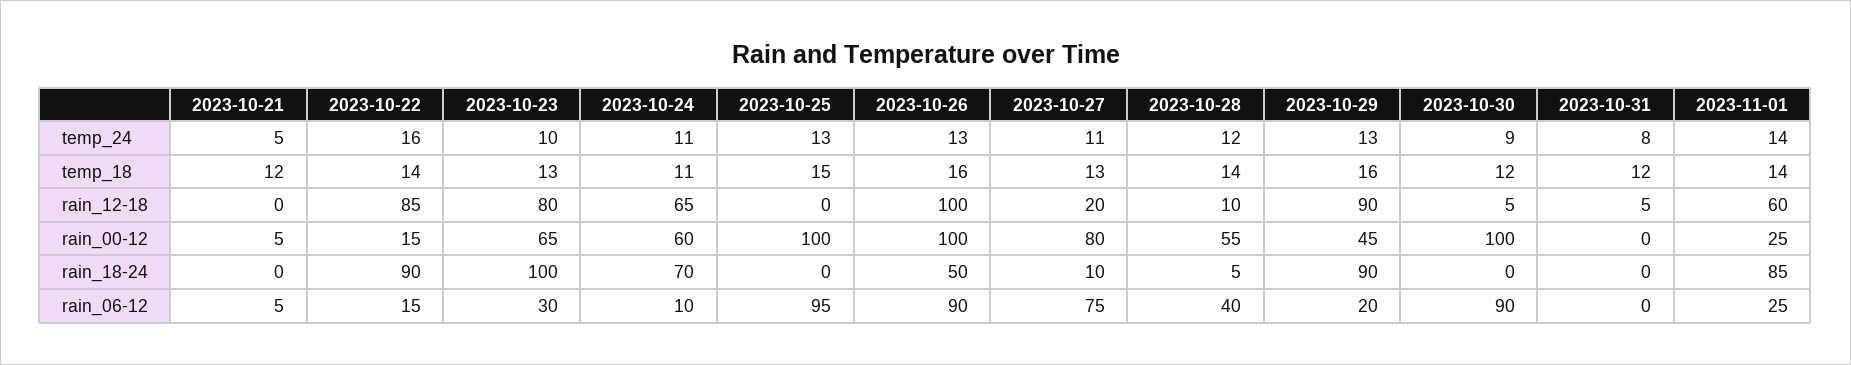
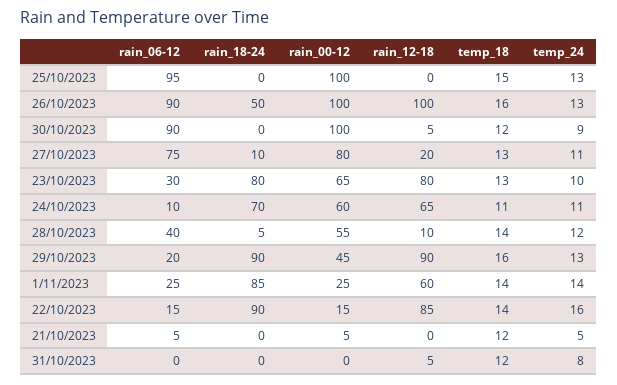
  {
    "2023-10-21": {
      "temp_24": 5,
      "temp_18": 12,
      "rain_12-18": 0,
      "rain_00-12": 5,
      "rain_18-24": 0,
      "rain_06-12": 5
    },
    "2023-10-22": {
      "temp_24": 16,
      "temp_18": 14,
      "rain_12-18": 85,
      "rain_00-12": 15,
      "rain_18-24": 90,
      "rain_06-12": 15
    },
    "2023-10-23": {
      "temp_24": 10,
      "temp_18": 13,
      "rain_12-18": 80,
      "rain_00-12": 65,
-     "rain_18-24": 100,
+     "rain_18-24": 80,
      "rain_06-12": 30
    },
    "2023-10-24": {
      "temp_24": 11,
      "temp_18": 11,
      "rain_12-18": 65,
      "rain_00-12": 60,
      "rain_18-24": 70,
      "rain_06-12": 10
    },
    "2023-10-25": {
      "temp_24": 13,
      "temp_18": 15,
      "rain_12-18": 0,
      "rain_00-12": 100,
      "rain_18-24": 0,
      "rain_06-12": 95
    },
    "2023-10-26": {
      "temp_24": 13,
      "temp_18": 16,
      "rain_12-18": 100,
      "rain_00-12": 100,
      "rain_18-24": 50,
      "rain_06-12": 90
    },
    "2023-10-27": {
      "temp_24": 11,
      "temp_18": 13,
      "rain_12-18": 20,
      "rain_00-12": 80,
      "rain_18-24": 10,
      "rain_06-12": 75
    },
    "2023-10-28": {
      "temp_24": 12,
      "temp_18": 14,
      "rain_12-18": 10,
      "rain_00-12": 55,
      "rain_18-24": 5,
      "rain_06-12": 40
    },
    "2023-10-29": {
      "temp_24": 13,
      "temp_18": 16,
      "rain_12-18": 90,
      "rain_00-12": 45,
      "rain_18-24": 90,
      "rain_06-12": 20
    },
    "2023-10-30": {
      "temp_24": 9,
      "temp_18": 12,
      "rain_12-18": 5,
      "rain_00-12": 100,
      "rain_18-24": 0,
      "rain_06-12": 90
    },
    "2023-10-31": {
      "temp_24": 8,
      "temp_18": 12,
      "rain_12-18": 5,
      "rain_00-12": 0,
      "rain_18-24": 0,
      "rain_06-12": 0
    },
    "2023-11-01": {
      "temp_24": 14,
      "temp_18": 14,
      "rain_12-18": 60,
      "rain_00-12": 25,
      "rain_18-24": 85,
      "rain_06-12": 25
    }
  }

